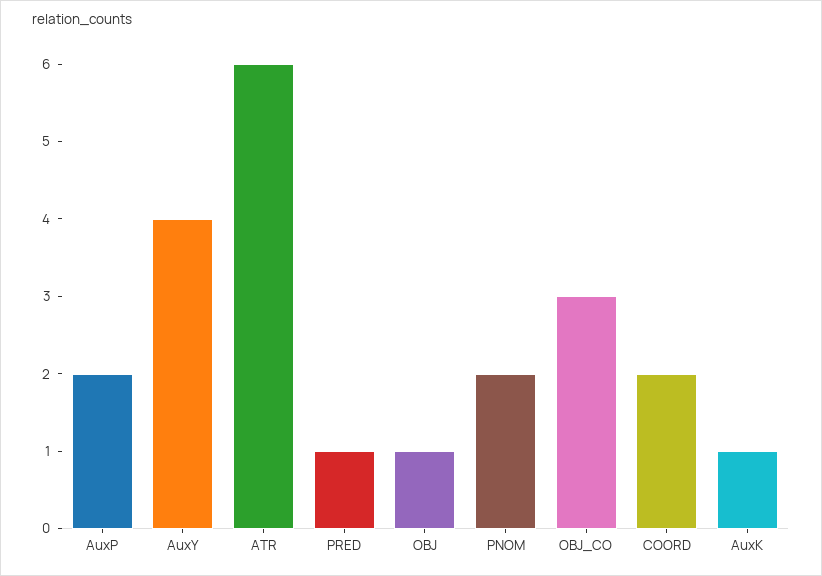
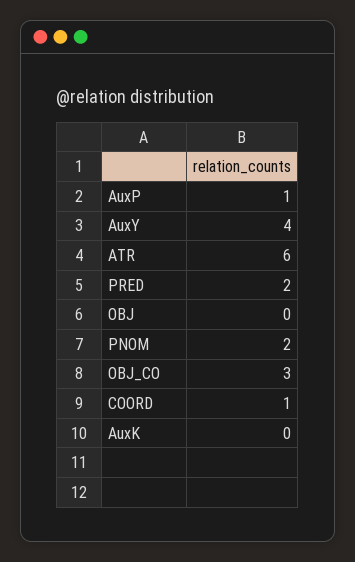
  {
-   "AuxP": 2,
+   "AuxP": 1,
    "AuxY": 4,
    "ATR": 6,
-   "PRED": 1,
+   "PRED": 2,
-   "OBJ": 1,
+   "OBJ": 0,
    "PNOM": 2,
    "OBJ_CO": 3,
-   "COORD": 2,
+   "COORD": 1,
-   "AuxK": 1
+   "AuxK": 0
  }

